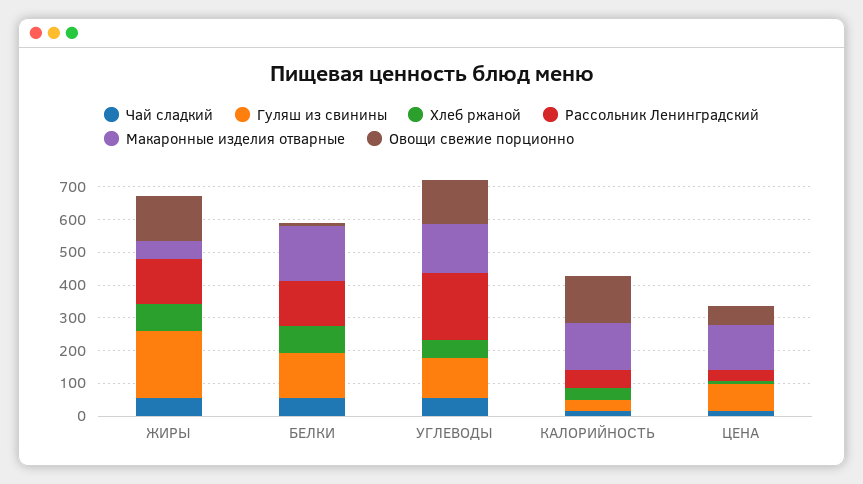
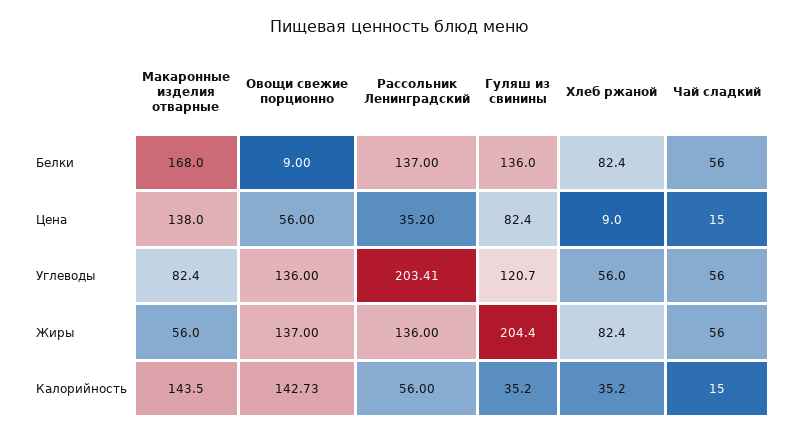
  {
    "Чай сладкий": {
      "ЖИРЫ": 56,
      "БЕЛКИ": 56,
      "УГЛЕВОДЫ": 56,
      "КАЛОРИЙНОСТЬ": 15,
      "ЦЕНА": 15
    },
    "Гуляш из свинины": {
      "ЖИРЫ": 204.4,
      "БЕЛКИ": 136,
      "УГЛЕВОДЫ": 120.7,
      "КАЛОРИЙНОСТЬ": 35.2,
      "ЦЕНА": 82.4
    },
    "Хлеб ржаной": {
      "ЖИРЫ": 82.4,
      "БЕЛКИ": 82.4,
      "УГЛЕВОДЫ": 56,
      "КАЛОРИЙНОСТЬ": 35.2,
      "ЦЕНА": 9
    },
    "Рассольник Ленинградский": {
      "ЖИРЫ": 136,
      "БЕЛКИ": 137,
      "УГЛЕВОДЫ": 203.41,
      "КАЛОРИЙНОСТЬ": 56,
      "ЦЕНА": 35.2
    },
    "Макаронные изделия отварные": {
      "ЖИРЫ": 56,
      "БЕЛКИ": 168,
-     "УГЛЕВОДЫ": 150,
+     "УГЛЕВОДЫ": 82.4,
      "КАЛОРИЙНОСТЬ": 143.5,
      "ЦЕНА": 138
    },
    "Овощи свежие порционно": {
      "ЖИРЫ": 137,
      "БЕЛКИ": 9,
      "УГЛЕВОДЫ": 136,
      "КАЛОРИЙНОСТЬ": 142.73,
      "ЦЕНА": 56
    }
  }

